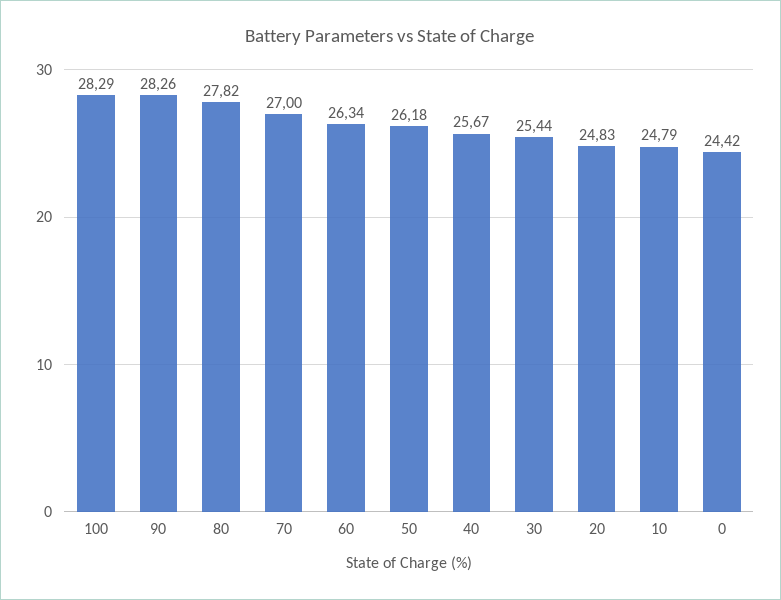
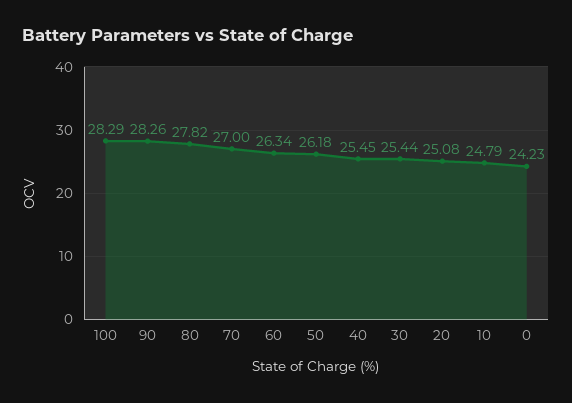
  {
    "100": 28.29,
    "90": 28.26,
    "80": 27.82,
    "70": 27,
    "60": 26.34,
    "50": 26.18,
-   "40": 25.67,
+   "40": 25.45,
    "30": 25.44,
-   "20": 24.83,
+   "20": 25.08,
    "10": 24.79,
-   "0": 24.42
+   "0": 24.23
  }

